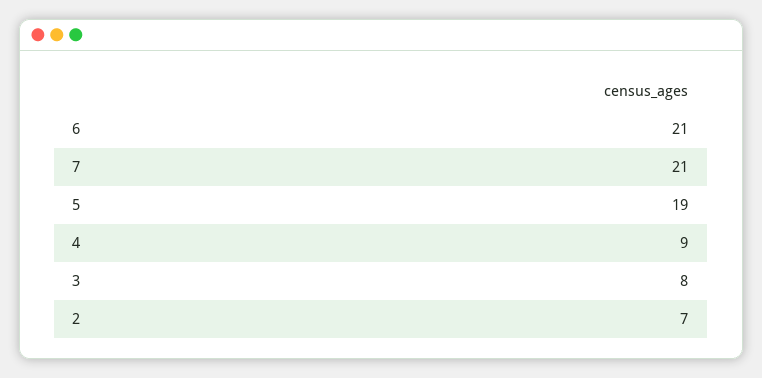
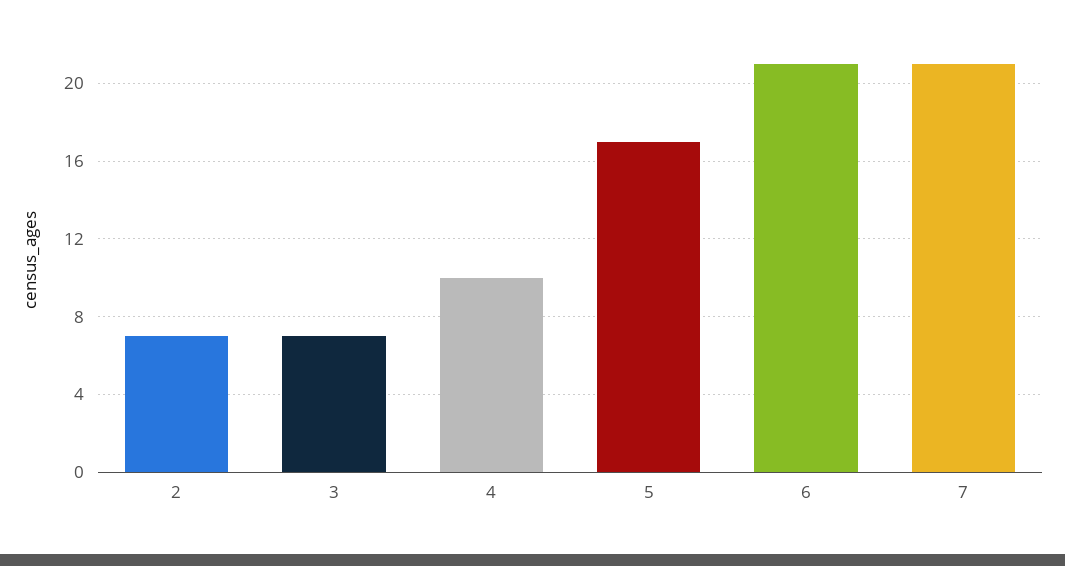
  {
    "6": 21,
    "7": 21,
-   "5": 19,
+   "5": 17,
-   "4": 9,
+   "4": 10,
-   "3": 8,
+   "3": 7,
    "2": 7
  }

